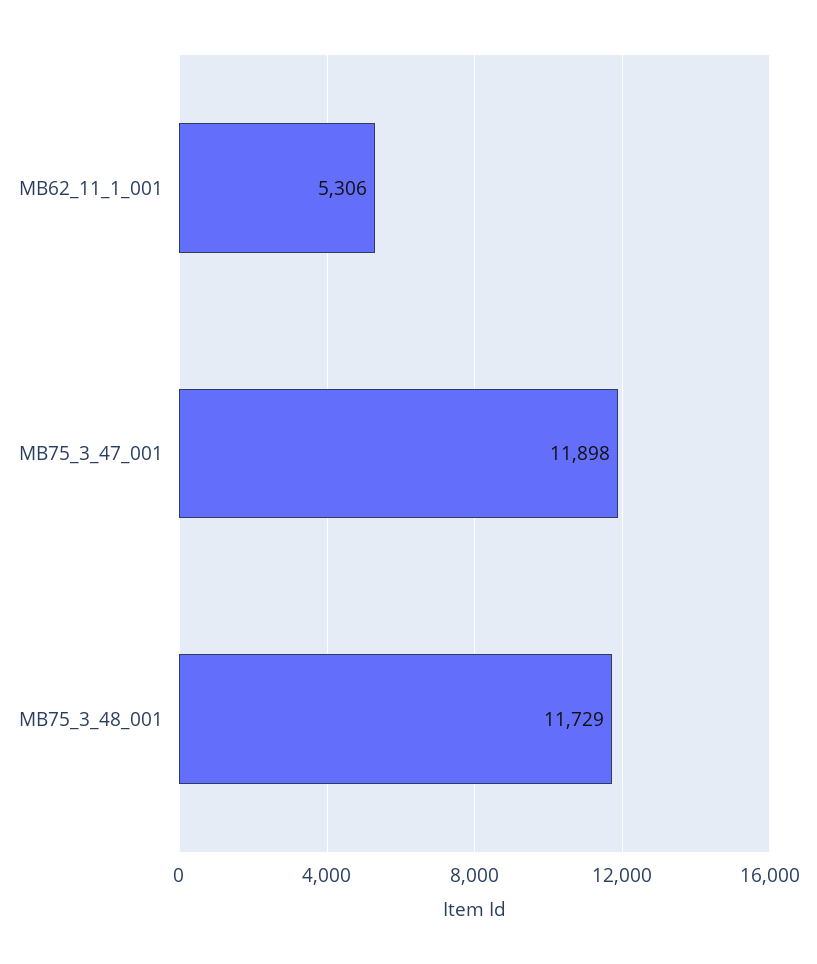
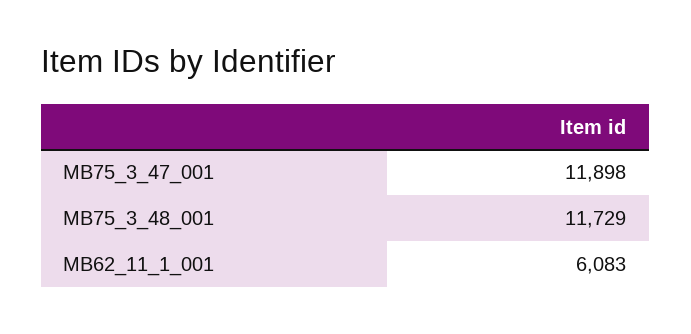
  {
-   "MB62_11_1_001": 5306,
+   "MB62_11_1_001": 6083,
    "MB75_3_47_001": 11898,
    "MB75_3_48_001": 11729
  }

